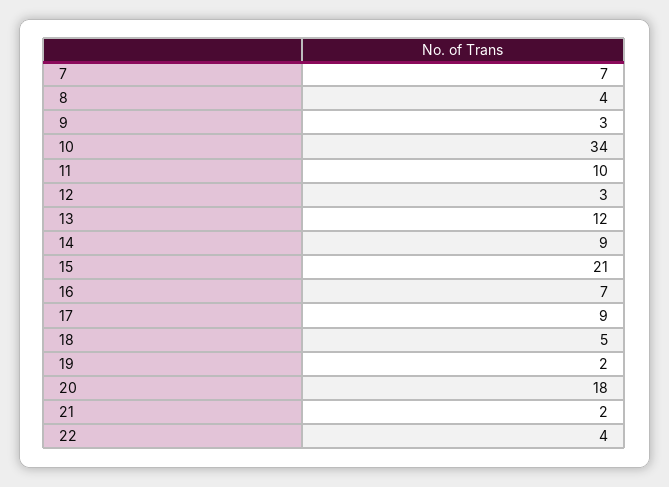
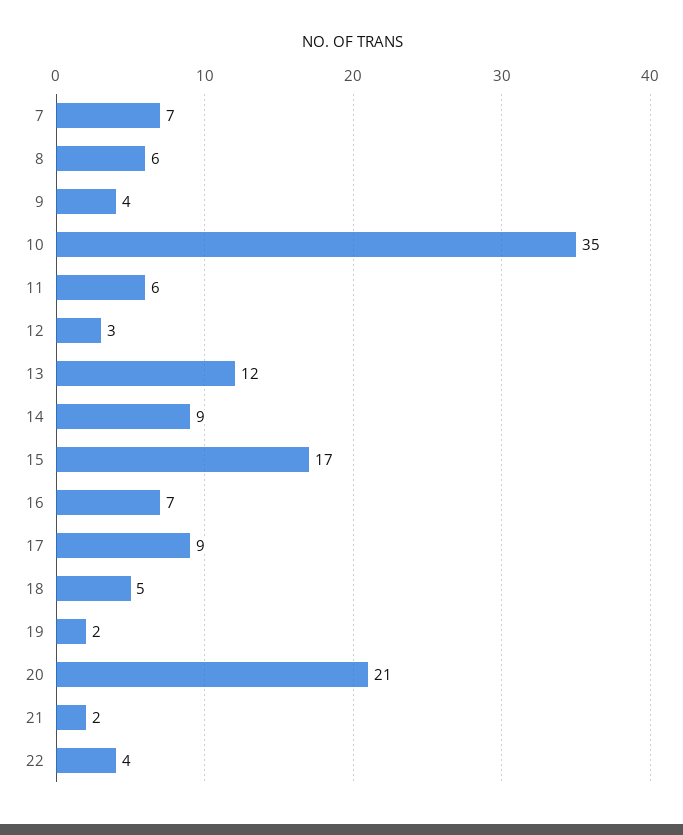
  {
    "7": 7,
-   "8": 4,
+   "8": 6,
-   "9": 3,
+   "9": 4,
-   "10": 34,
+   "10": 35,
-   "11": 10,
+   "11": 6,
    "12": 3,
    "13": 12,
    "14": 9,
-   "15": 21,
+   "15": 17,
    "16": 7,
    "17": 9,
    "18": 5,
    "19": 2,
-   "20": 18,
+   "20": 21,
    "21": 2,
    "22": 4
  }

